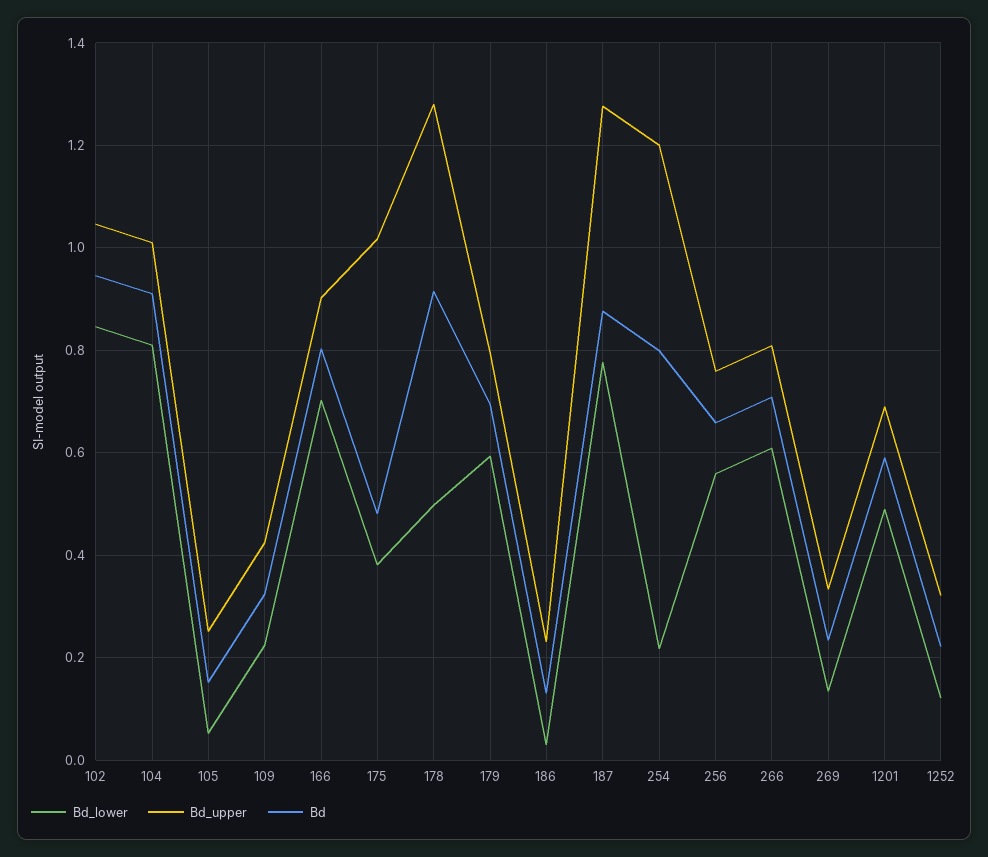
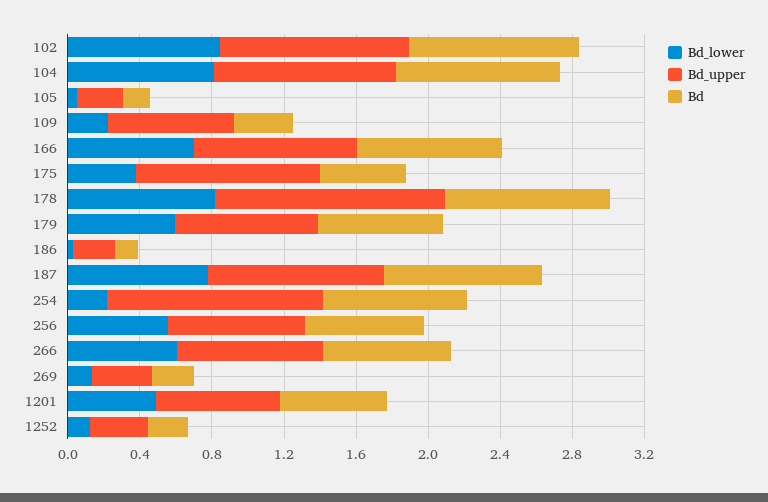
  {
    "Bd_lower": {
      "102": 0.84,
      "104": 0.82,
      "105": 0.06,
      "109": 0.22,
      "166": 0.7,
      "175": 0.38,
-     "178": 0.5,
+     "178": 0.8,
      "179": 0.6,
      "186": 0.04,
      "187": 0.78,
      "254": 0.22,
      "256": 0.56,
      "266": 0.6,
      "269": 0.14,
      "1201": 0.48,
      "1252": 0.12
    },
    "Bd_upper": {
      "102": 1.04,
      "104": 1.02,
      "105": 0.26,
-     "109": 0.42,
+     "109": 0.7,
      "166": 0.9,
      "175": 1.02,
      "178": 1.28,
      "179": 0.8,
      "186": 0.24,
-     "187": 1.28,
+     "187": 1,
      "254": 1.2,
      "256": 0.76,
      "266": 0.8,
      "269": 0.34,
      "1201": 0.7,
      "1252": 0.32
    },
    "Bd": {
      "102": 0.94,
      "104": 0.92,
      "105": 0.16,
      "109": 0.32,
      "166": 0.8,
      "175": 0.48,
      "178": 0.92,
      "179": 0.7,
      "186": 0.14,
      "187": 0.88,
      "254": 0.8,
      "256": 0.66,
      "266": 0.7,
      "269": 0.24,
      "1201": 0.58,
      "1252": 0.22
    }
  }

